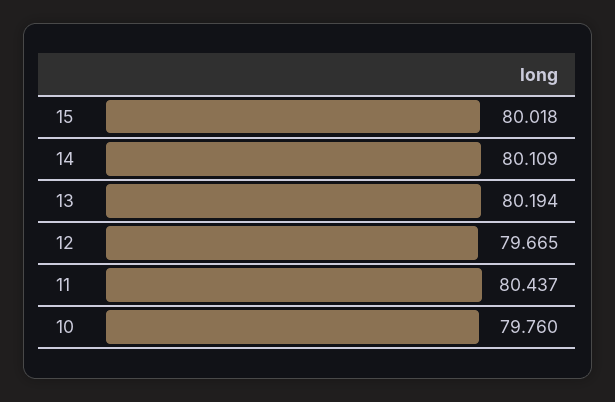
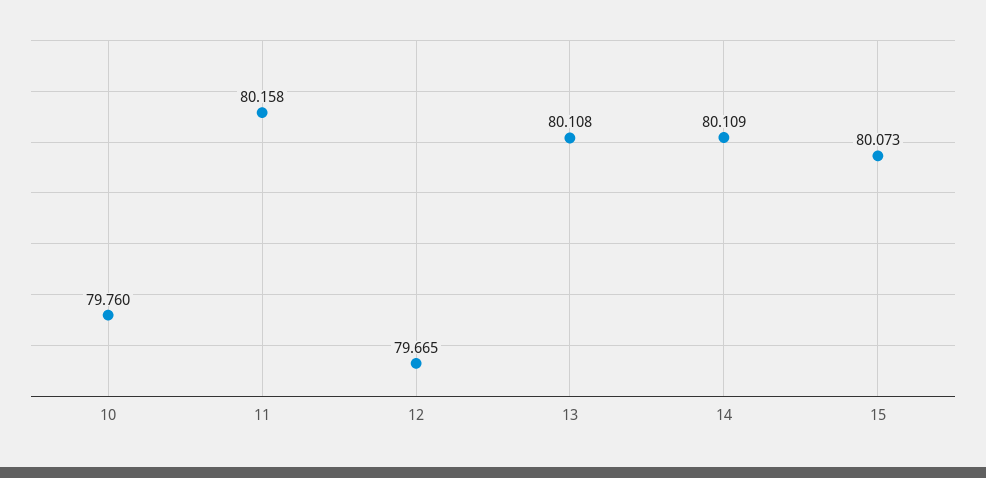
  {
-   "15": 80.018,
+   "15": 80.073,
    "14": 80.109,
-   "13": 80.194,
+   "13": 80.108,
    "12": 79.665,
-   "11": 80.437,
+   "11": 80.158,
    "10": 79.76
  }

